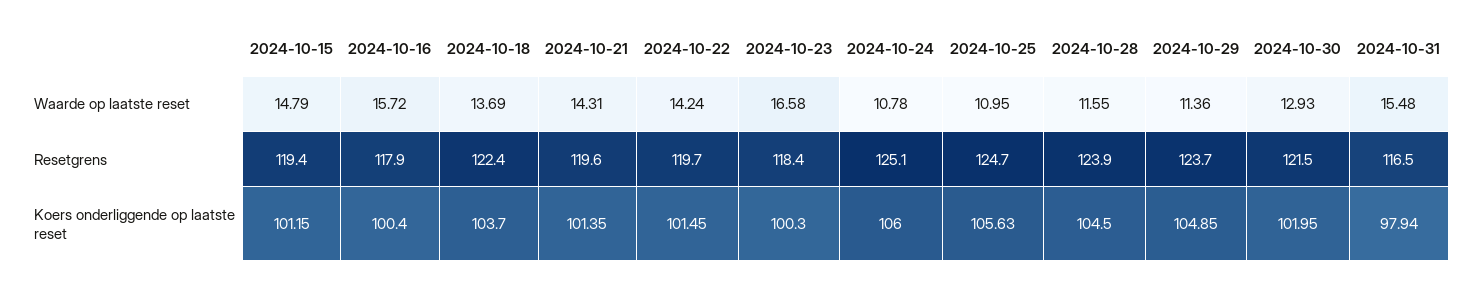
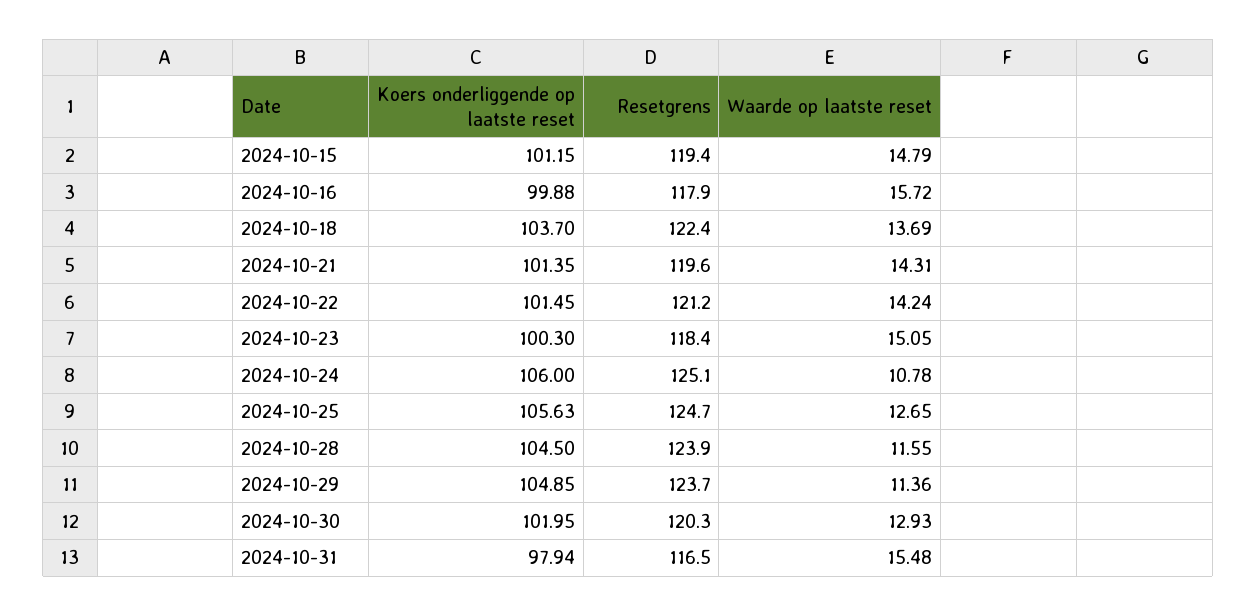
  {
    "2024-10-15": {
      "Waarde op laatste reset": 14.79,
      "Resetgrens": 119.4,
      "Koers onderliggende op laatste reset": 101.15
    },
    "2024-10-16": {
      "Waarde op laatste reset": 15.72,
      "Resetgrens": 117.9,
-     "Koers onderliggende op laatste reset": 100.4
+     "Koers onderliggende op laatste reset": 99.88
    },
    "2024-10-18": {
      "Waarde op laatste reset": 13.69,
      "Resetgrens": 122.4,
      "Koers onderliggende op laatste reset": 103.7
    },
    "2024-10-21": {
      "Waarde op laatste reset": 14.31,
      "Resetgrens": 119.6,
      "Koers onderliggende op laatste reset": 101.35
    },
    "2024-10-22": {
      "Waarde op laatste reset": 14.24,
-     "Resetgrens": 119.7,
+     "Resetgrens": 121.2,
      "Koers onderliggende op laatste reset": 101.45
    },
    "2024-10-23": {
-     "Waarde op laatste reset": 16.58,
+     "Waarde op laatste reset": 15.05,
      "Resetgrens": 118.4,
      "Koers onderliggende op laatste reset": 100.3
    },
    "2024-10-24": {
      "Waarde op laatste reset": 10.78,
      "Resetgrens": 125.1,
      "Koers onderliggende op laatste reset": 106
    },
    "2024-10-25": {
-     "Waarde op laatste reset": 10.95,
+     "Waarde op laatste reset": 12.65,
      "Resetgrens": 124.7,
      "Koers onderliggende op laatste reset": 105.63
    },
    "2024-10-28": {
      "Waarde op laatste reset": 11.55,
      "Resetgrens": 123.9,
      "Koers onderliggende op laatste reset": 104.5
    },
    "2024-10-29": {
      "Waarde op laatste reset": 11.36,
      "Resetgrens": 123.7,
      "Koers onderliggende op laatste reset": 104.85
    },
    "2024-10-30": {
      "Waarde op laatste reset": 12.93,
-     "Resetgrens": 121.5,
+     "Resetgrens": 120.3,
      "Koers onderliggende op laatste reset": 101.95
    },
    "2024-10-31": {
      "Waarde op laatste reset": 15.48,
      "Resetgrens": 116.5,
      "Koers onderliggende op laatste reset": 97.94
    }
  }

